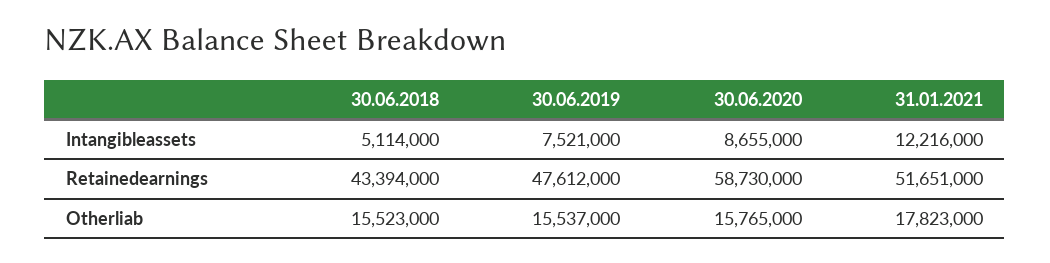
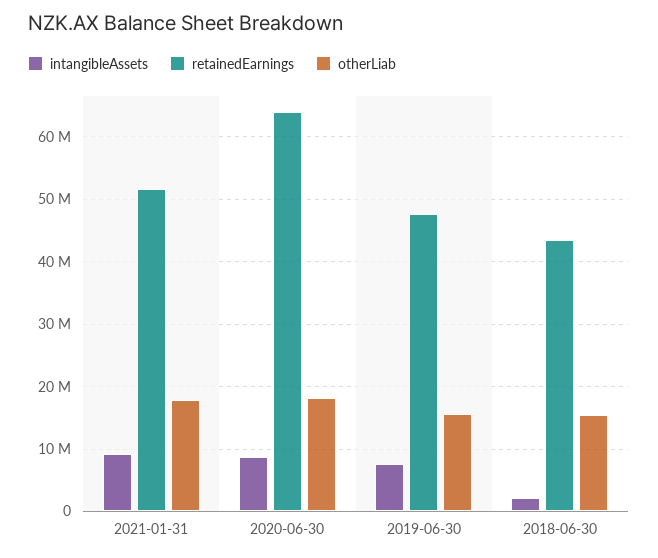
  {
    "Intangibleassets": {
-     "30.06.2018": 5114000,
+     "30.06.2018": 2000000,
      "30.06.2019": 7521000,
      "30.06.2020": 8655000,
-     "31.01.2021": 12216000
+     "31.01.2021": 9000000
    },
    "Retainedearnings": {
      "30.06.2018": 43394000,
      "30.06.2019": 47612000,
-     "30.06.2020": 58730000,
+     "30.06.2020": 64000000,
      "31.01.2021": 51651000
    },
    "Otherliab": {
      "30.06.2018": 15523000,
      "30.06.2019": 15537000,
-     "30.06.2020": 15765000,
+     "30.06.2020": 18000000,
      "31.01.2021": 17823000
    }
  }

